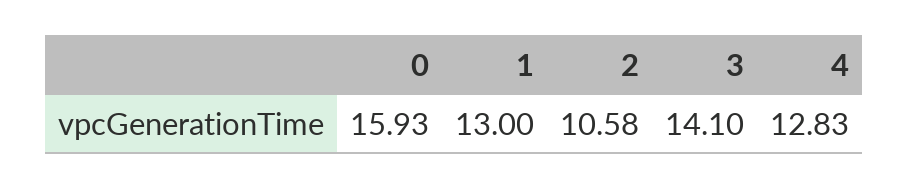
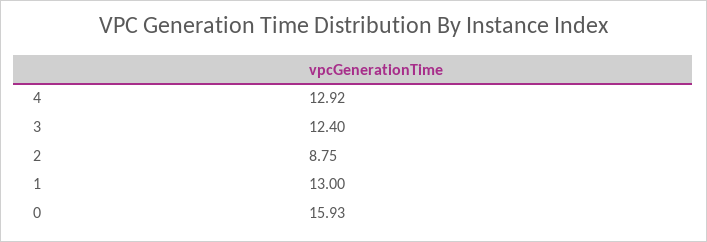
  {
    "0": 15.93,
    "1": 13,
-   "2": 10.58,
+   "2": 8.75,
-   "3": 14.1,
+   "3": 12.4,
-   "4": 12.83
+   "4": 12.92
  }

